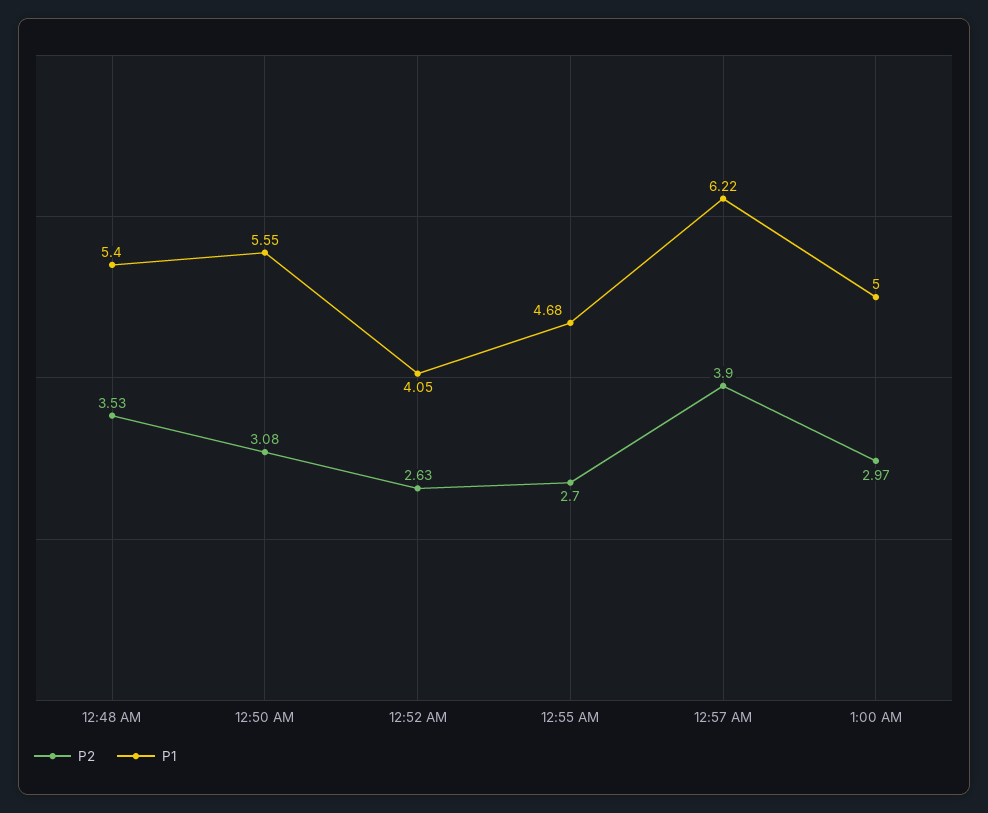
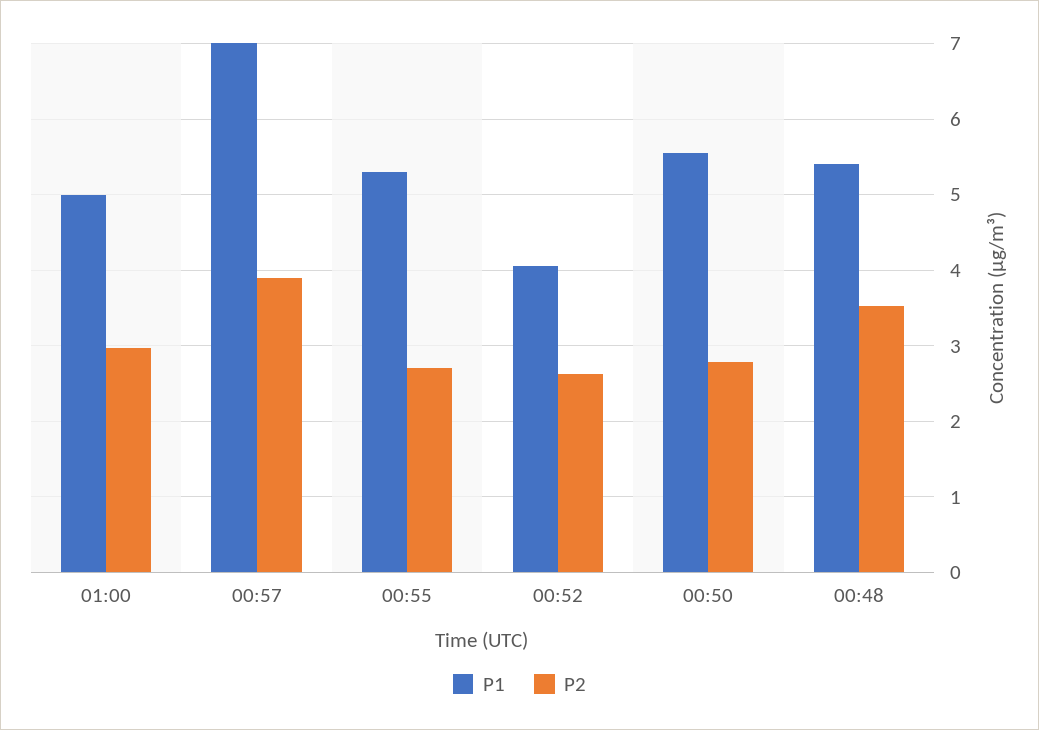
  {
    "P2": {
      "12:48 AM": 3.53,
-     "12:50 AM": 3.08,
+     "12:50 AM": 2.8,
      "12:52 AM": 2.63,
      "12:55 AM": 2.7,
      "12:57 AM": 3.9,
      "1:00 AM": 2.97
    },
    "P1": {
      "12:48 AM": 5.4,
      "12:50 AM": 5.55,
      "12:52 AM": 4.05,
-     "12:55 AM": 4.68,
+     "12:55 AM": 5.3,
-     "12:57 AM": 6.22,
+     "12:57 AM": 7,
      "1:00 AM": 5
    }
  }

